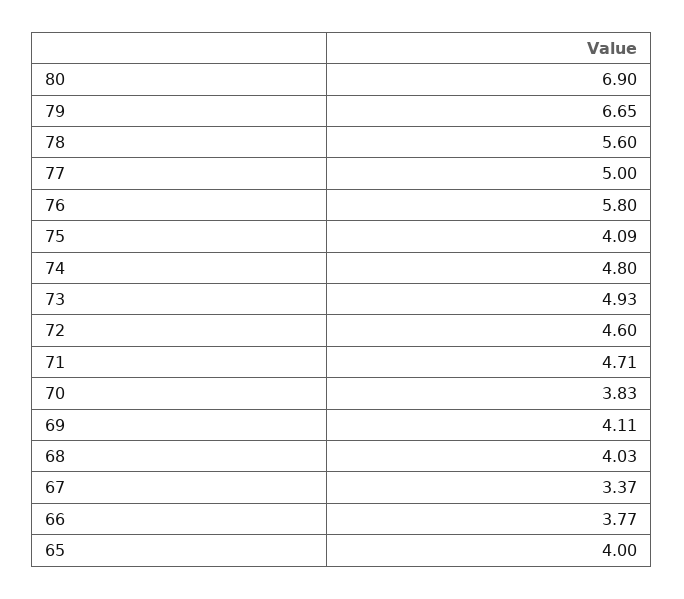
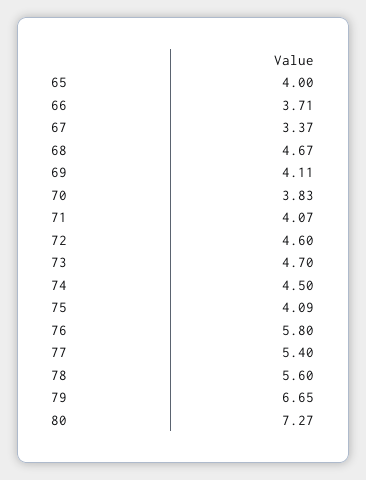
  {
-   "80": 6.9,
+   "80": 7.27,
    "79": 6.65,
    "78": 5.6,
-   "77": 5,
+   "77": 5.4,
    "76": 5.8,
    "75": 4.09,
-   "74": 4.8,
+   "74": 4.5,
-   "73": 4.93,
+   "73": 4.7,
    "72": 4.6,
-   "71": 4.71,
+   "71": 4.07,
    "70": 3.83,
    "69": 4.11,
-   "68": 4.03,
+   "68": 4.67,
    "67": 3.37,
-   "66": 3.77,
+   "66": 3.71,
    "65": 4
  }

